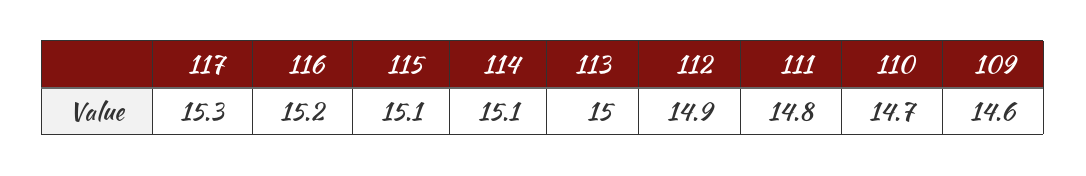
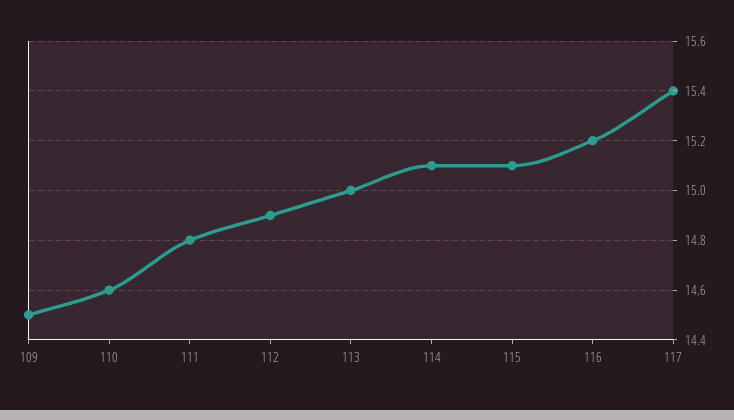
  {
-   "117": 15.3,
+   "117": 15.4,
    "116": 15.2,
    "115": 15.1,
    "114": 15.1,
    "113": 15,
    "112": 14.9,
    "111": 14.8,
-   "110": 14.7,
+   "110": 14.6,
-   "109": 14.6
+   "109": 14.5
  }

